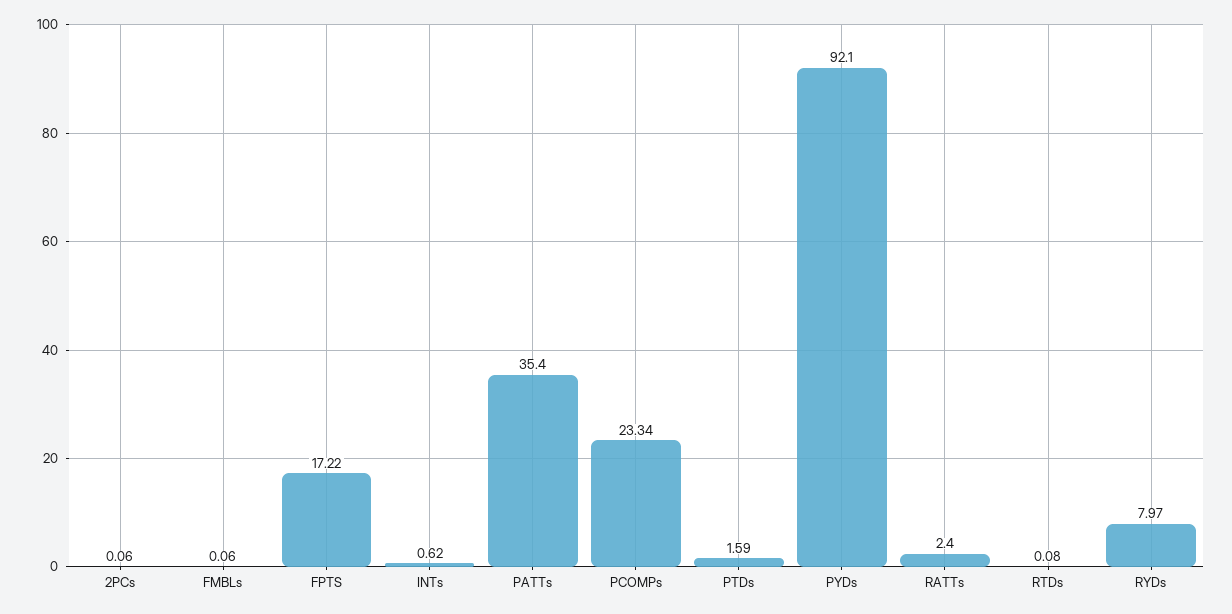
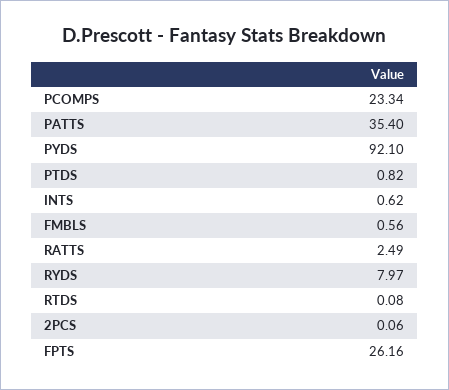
  {
    "2PCs": 0.06,
-   "FMBLs": 0.06,
+   "FMBLs": 0.56,
-   "FPTS": 17.22,
+   "FPTS": 26.16,
    "INTs": 0.62,
    "PATTs": 35.4,
    "PCOMPs": 23.34,
-   "PTDs": 1.59,
+   "PTDs": 0.82,
    "PYDs": 92.1,
-   "RATTs": 2.4,
+   "RATTs": 2.49,
    "RTDs": 0.08,
    "RYDs": 7.97
  }

